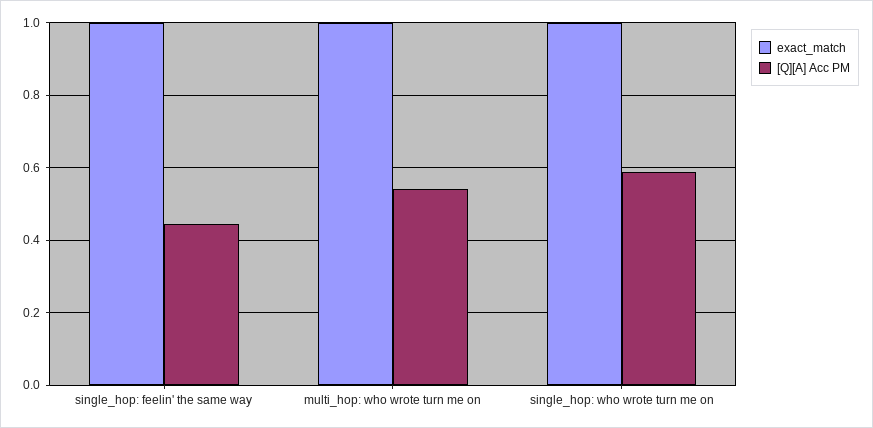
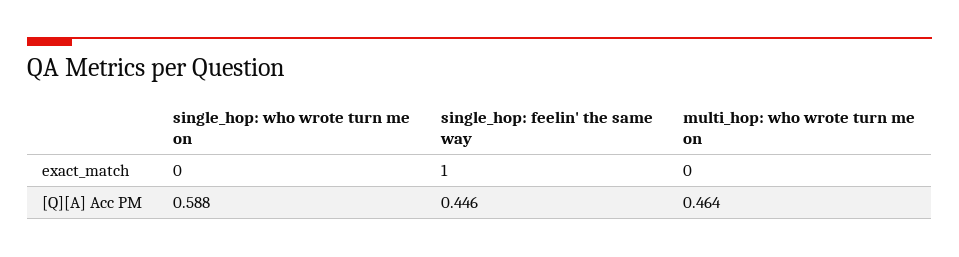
  {
    "exact_match": {
      "single_hop: feelin' the same way": 1,
-     "multi_hop: who wrote turn me on": 1,
+     "multi_hop: who wrote turn me on": 0,
-     "single_hop: who wrote turn me on": 1
+     "single_hop: who wrote turn me on": 0
    },
    "[Q][A] Acc PM": {
      "single_hop: feelin' the same way": 0.446,
-     "multi_hop: who wrote turn me on": 0.54,
+     "multi_hop: who wrote turn me on": 0.464,
      "single_hop: who wrote turn me on": 0.588
    }
  }

